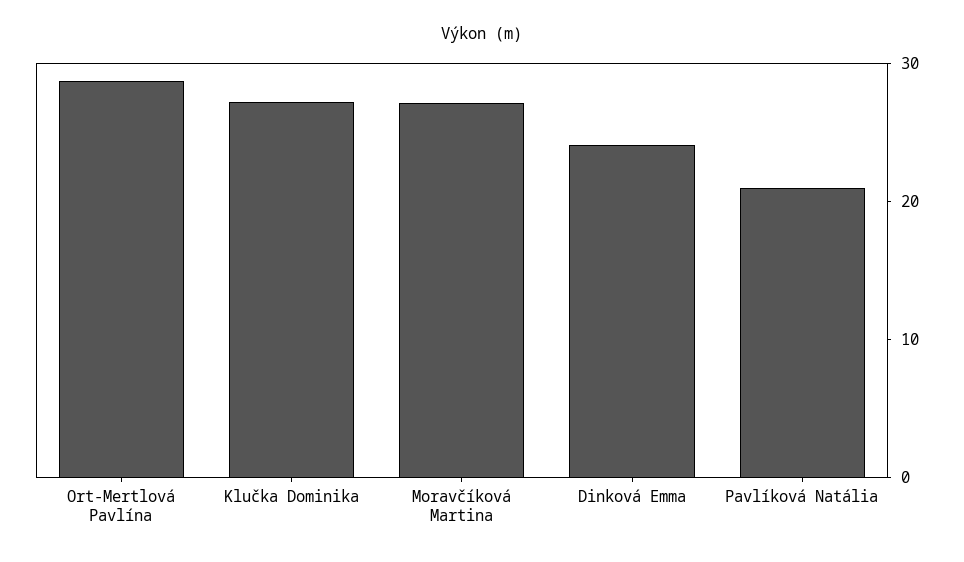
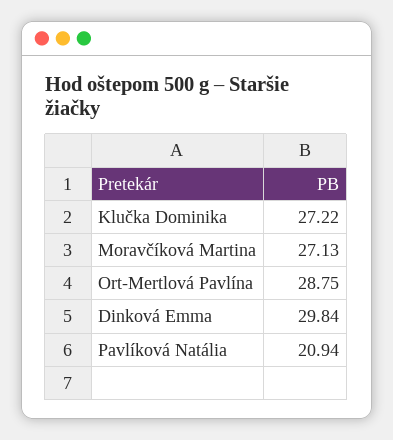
  {
    "Ort-Mertlová Pavlína": 28.75,
    "Klučka Dominika": 27.22,
    "Moravčíková Martina": 27.13,
-   "Dinková Emma": 24,
+   "Dinková Emma": 29.84,
    "Pavlíková Natália": 20.94
  }

